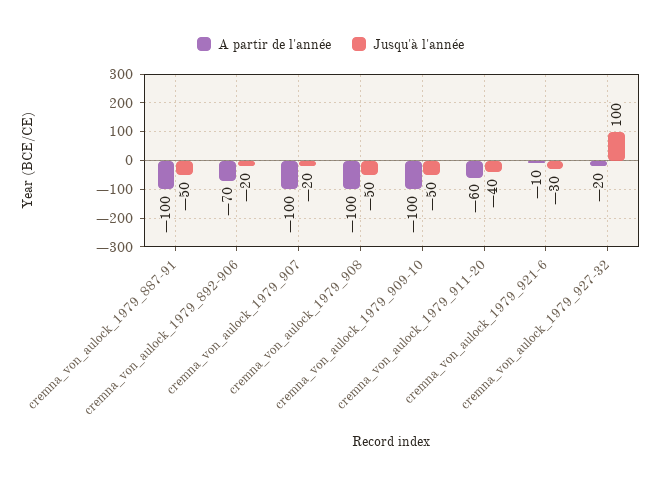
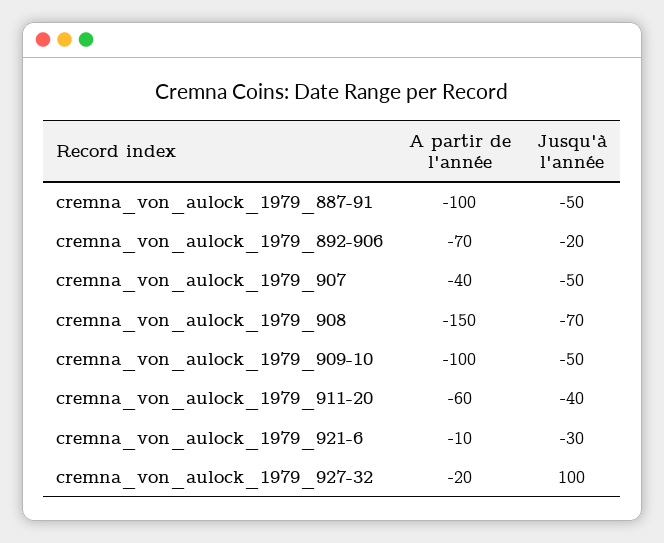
  {
    "A partir de l'année": {
      "cremna_von_aulock_1979_887-91": -100,
      "cremna_von_aulock_1979_892-906": -70,
-     "cremna_von_aulock_1979_907": -100,
+     "cremna_von_aulock_1979_907": -40,
-     "cremna_von_aulock_1979_908": -100,
+     "cremna_von_aulock_1979_908": -150,
      "cremna_von_aulock_1979_909-10": -100,
      "cremna_von_aulock_1979_911-20": -60,
      "cremna_von_aulock_1979_921-6": -10,
      "cremna_von_aulock_1979_927-32": -20
    },
    "Jusqu'à l'année": {
      "cremna_von_aulock_1979_887-91": -50,
      "cremna_von_aulock_1979_892-906": -20,
-     "cremna_von_aulock_1979_907": -20,
+     "cremna_von_aulock_1979_907": -50,
-     "cremna_von_aulock_1979_908": -50,
+     "cremna_von_aulock_1979_908": -70,
      "cremna_von_aulock_1979_909-10": -50,
      "cremna_von_aulock_1979_911-20": -40,
      "cremna_von_aulock_1979_921-6": -30,
      "cremna_von_aulock_1979_927-32": 100
    }
  }

